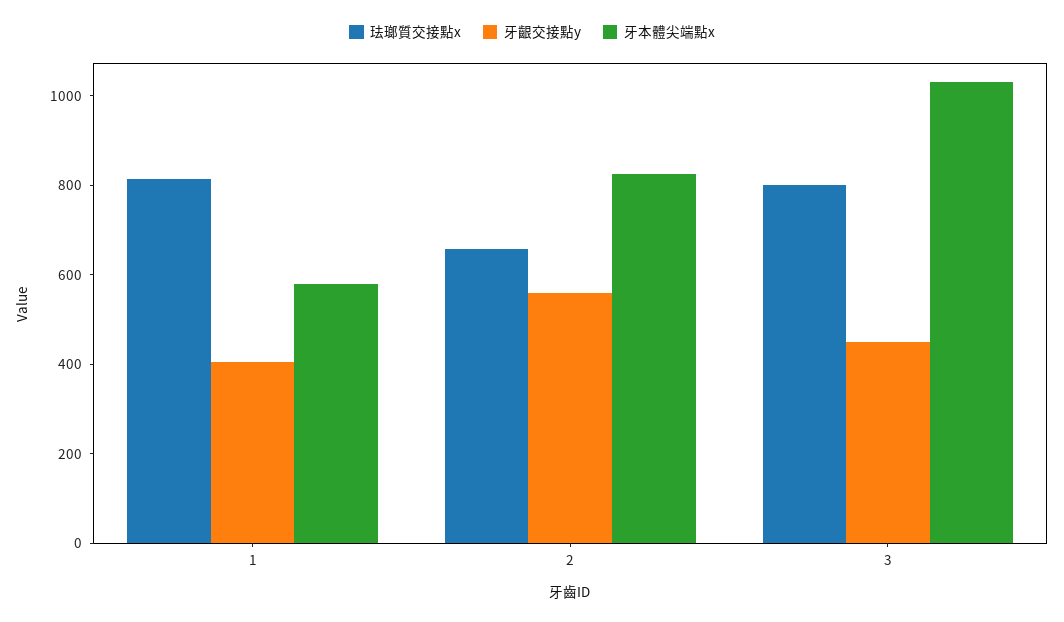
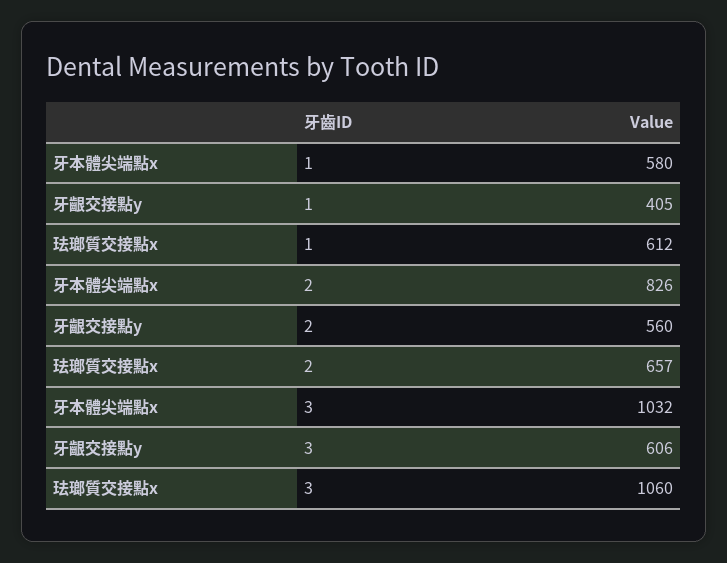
  {
    "珐瑯質交接點x": {
-     "1": 800,
+     "1": 612,
      "2": 657,
-     "3": 800
+     "3": 1060
    },
    "牙齦交接點y": {
      "1": 405,
      "2": 560,
-     "3": 450
+     "3": 606
    },
    "牙本體尖端點x": {
      "1": 580,
      "2": 826,
      "3": 1032
    }
  }

